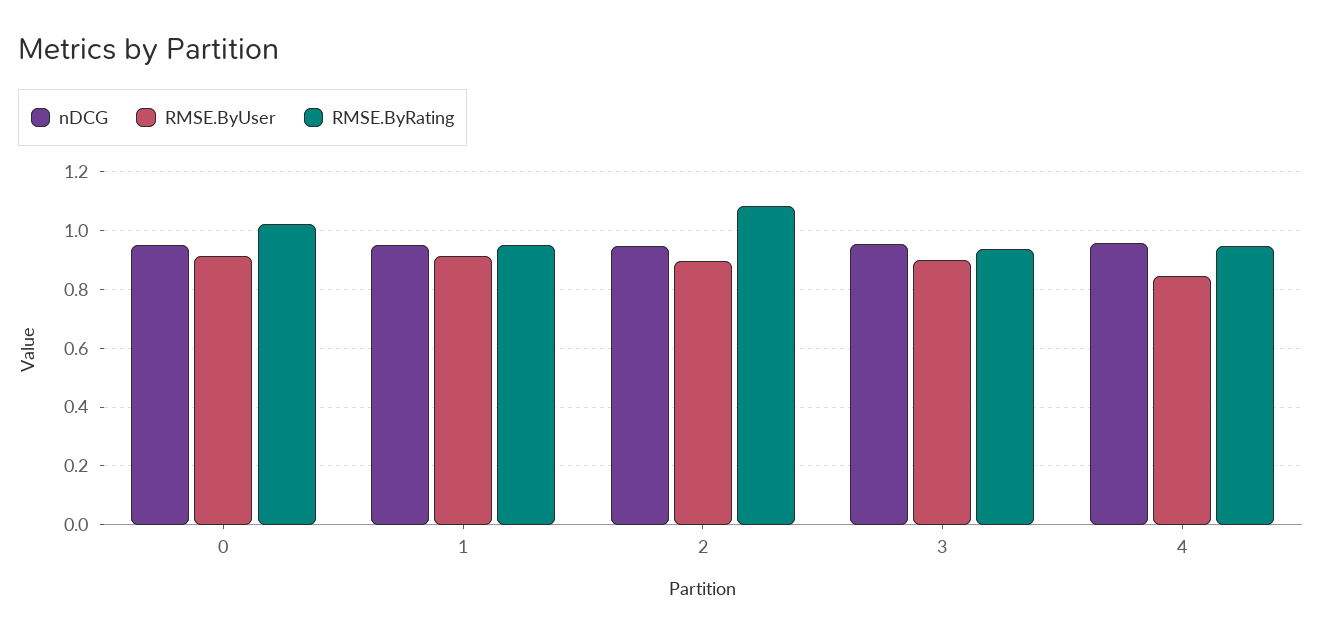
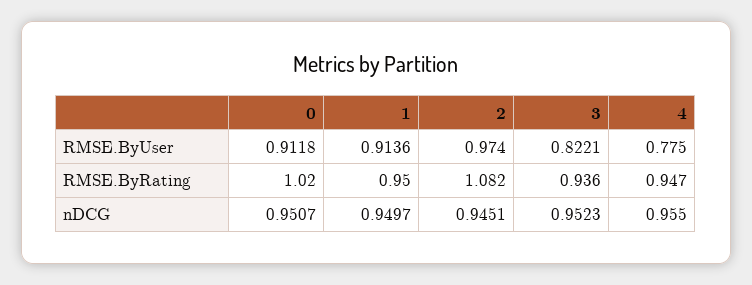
  {
    "nDCG": {
      "0": 0.9507,
      "1": 0.9497,
      "2": 0.9451,
      "3": 0.9523,
      "4": 0.955
    },
    "RMSE.ByUser": {
      "0": 0.9118,
      "1": 0.9136,
-     "2": 0.9,
+     "2": 0.974,
-     "3": 0.9,
+     "3": 0.8221,
-     "4": 0.85
+     "4": 0.775
    },
    "RMSE.ByRating": {
      "0": 1.02,
      "1": 0.95,
      "2": 1.082,
      "3": 0.936,
      "4": 0.947
    }
  }

